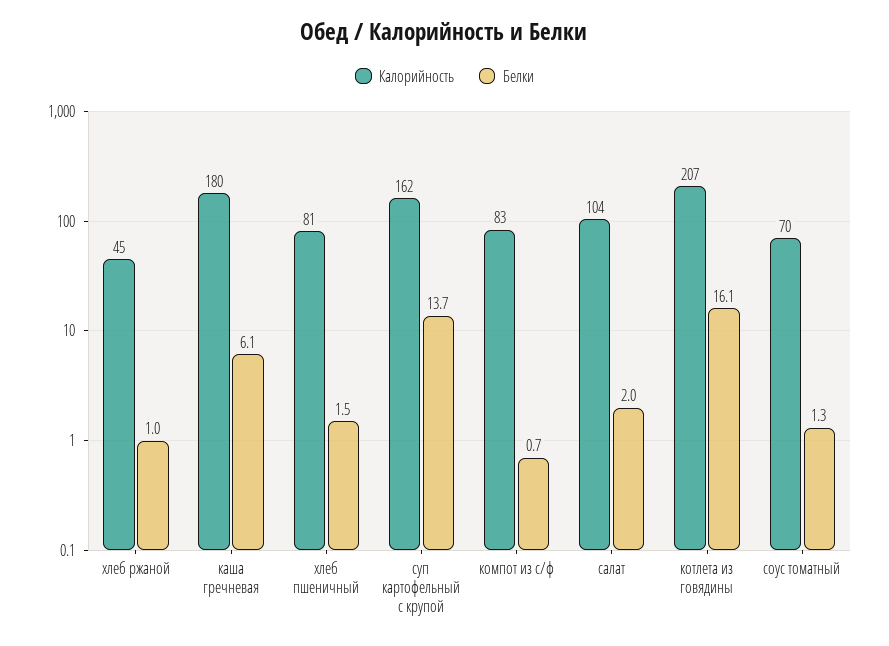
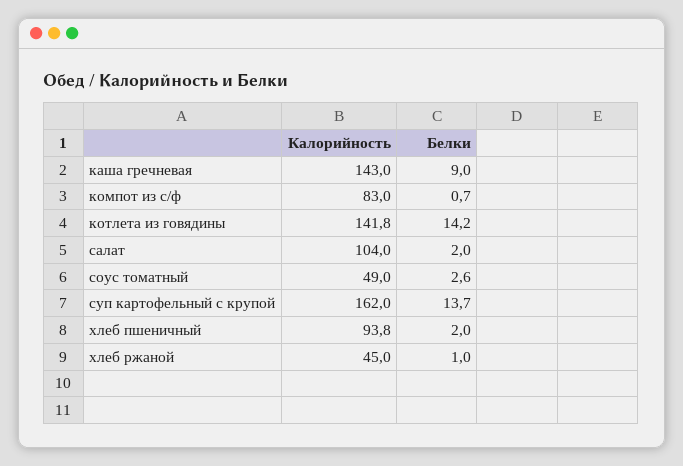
  {
    "Калорийность": {
      "хлеб ржаной": 45,
-     "каша гречневая": 180,
+     "каша гречневая": 143,
-     "хлеб пшеничный": 81,
+     "хлеб пшеничный": 93.8,
      "суп картофельный с крупой": 162,
      "компот из с/ф": 83,
      "салат": 104,
-     "котлета из говядины": 207,
+     "котлета из говядины": 141.8,
-     "соус томатный": 70
+     "соус томатный": 49
    },
    "Белки": {
      "хлеб ржаной": 1,
-     "каша гречневая": 6.1,
+     "каша гречневая": 9,
-     "хлеб пшеничный": 1.5,
+     "хлеб пшеничный": 2,
      "суп картофельный с крупой": 13.7,
      "компот из с/ф": 0.7,
      "салат": 2,
-     "котлета из говядины": 16.1,
+     "котлета из говядины": 14.2,
-     "соус томатный": 1.3
+     "соус томатный": 2.6
    }
  }

